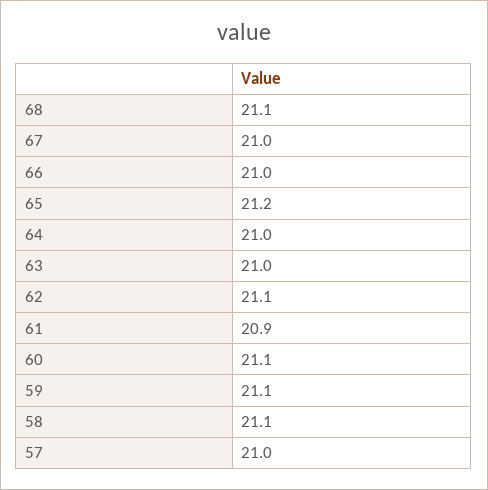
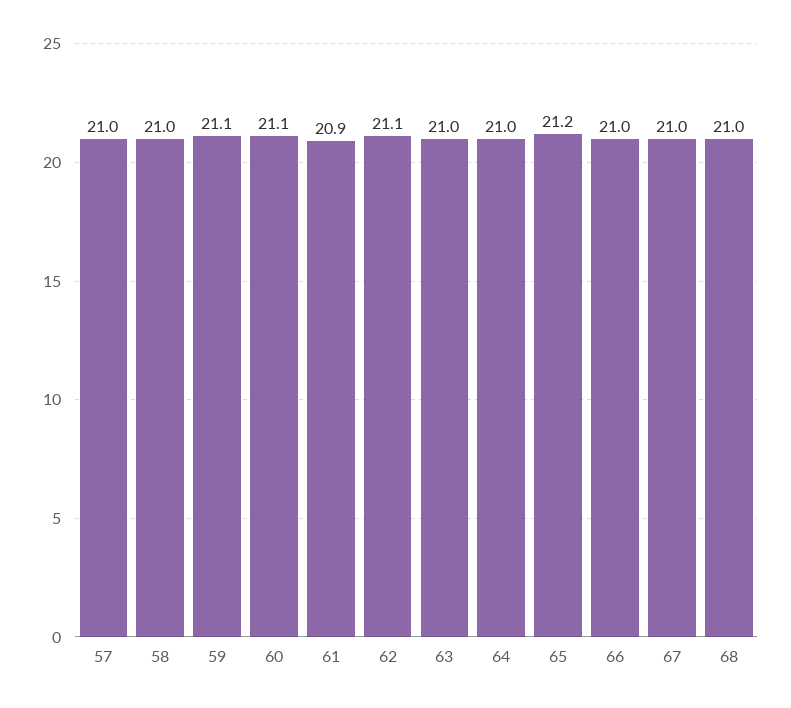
  {
-   "68": 21.1,
+   "68": 21,
    "67": 21,
    "66": 21,
    "65": 21.2,
    "64": 21,
    "63": 21,
    "62": 21.1,
    "61": 20.9,
    "60": 21.1,
    "59": 21.1,
-   "58": 21.1,
+   "58": 21,
    "57": 21
  }

